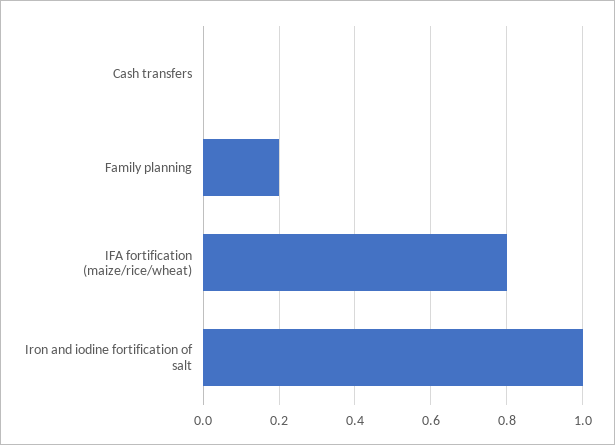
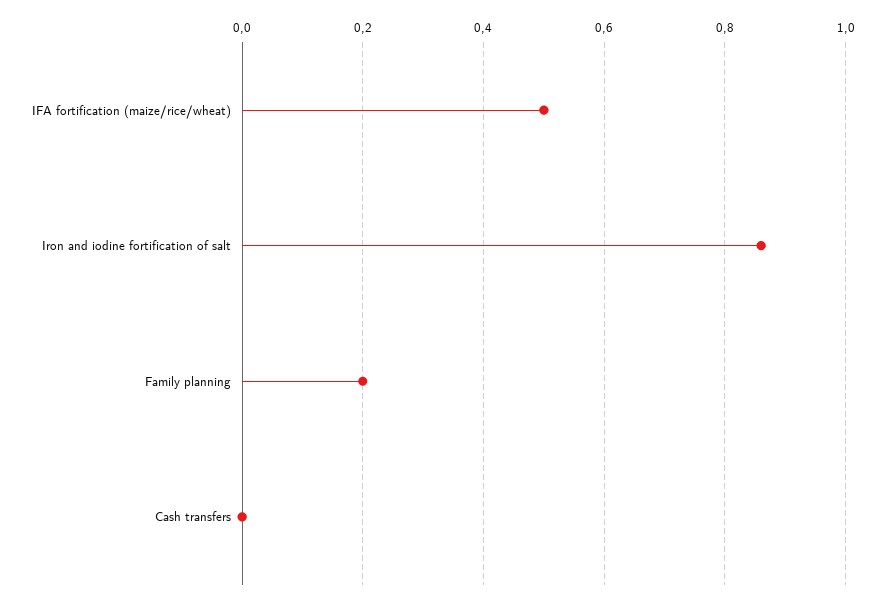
  {
    "Cash transfers": 0,
    "Family planning": 0.2,
-   "IFA fortification (maize/rice/wheat)": 0.8,
+   "IFA fortification (maize/rice/wheat)": 0.5,
-   "Iron and iodine fortification of salt": 1
+   "Iron and iodine fortification of salt": 0.85
  }

